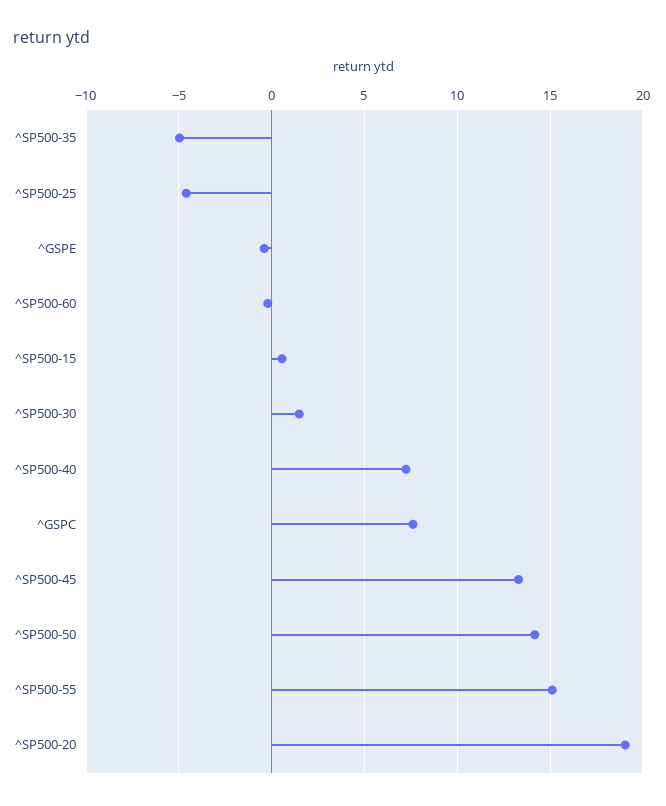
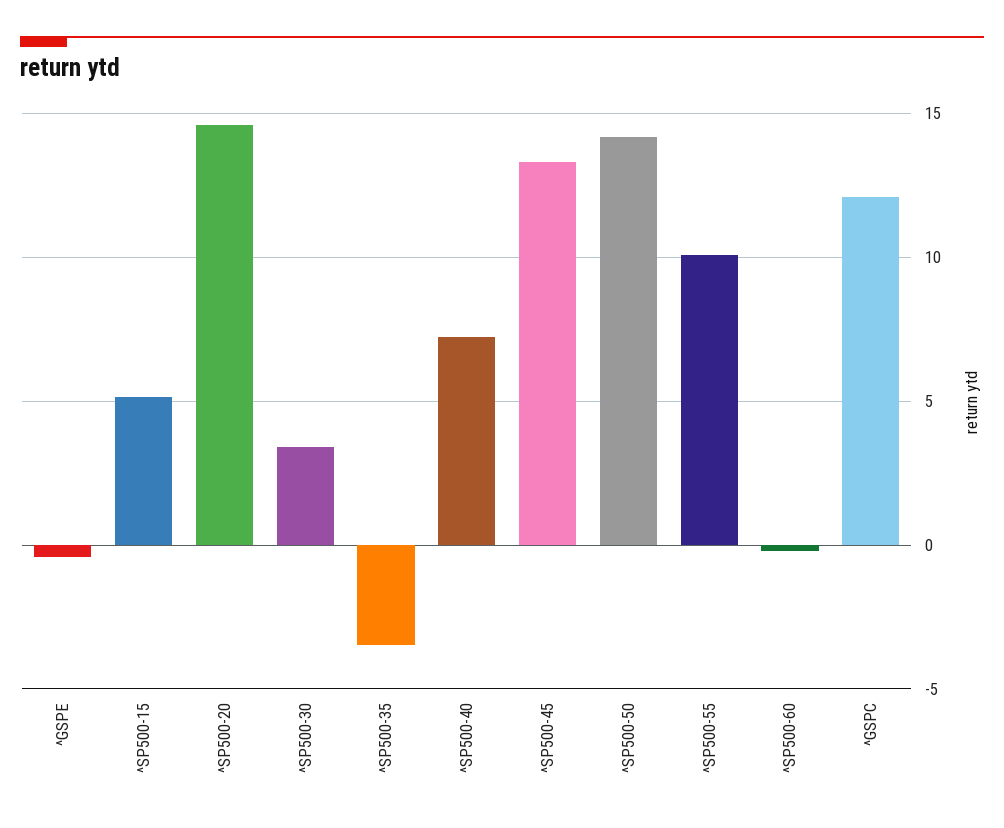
  {
-   "^SP500-35": -5,
+   "^SP500-35": -3.5,
-   "^SP500-25": -4.5,
    "^GSPE": -0.5,
    "^SP500-60": 0,
-   "^SP500-15": 0.5,
+   "^SP500-15": 5,
-   "^SP500-30": 1.5,
+   "^SP500-30": 3.5,
    "^SP500-40": 7,
-   "^GSPC": 7.5,
+   "^GSPC": 12,
    "^SP500-45": 13.5,
    "^SP500-50": 14,
-   "^SP500-55": 15,
+   "^SP500-55": 10,
-   "^SP500-20": 19
+   "^SP500-20": 14.5
  }

